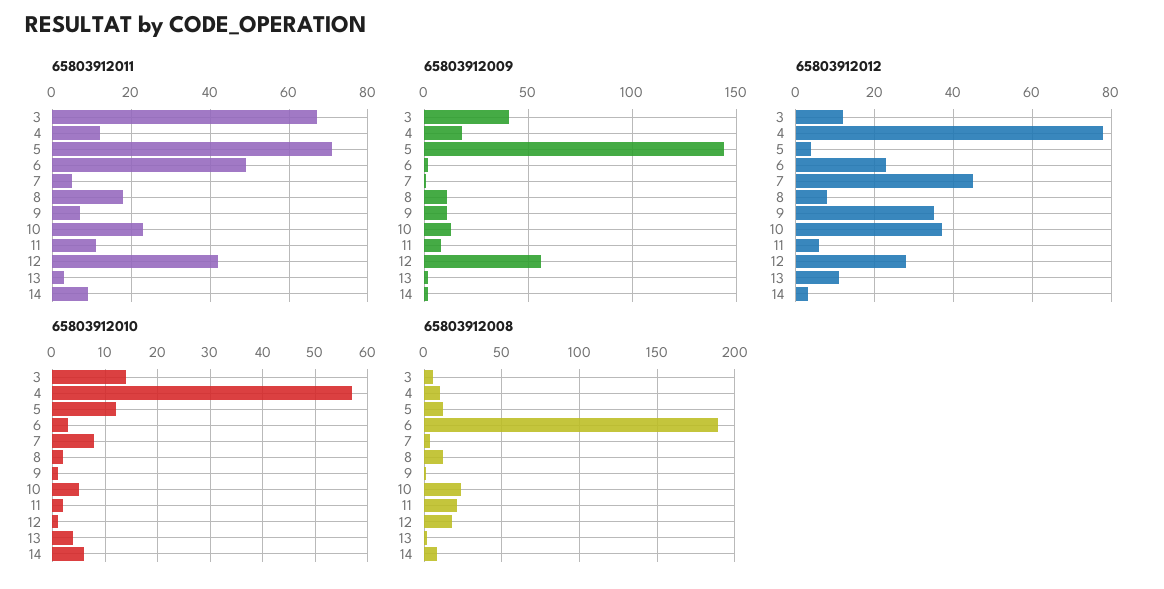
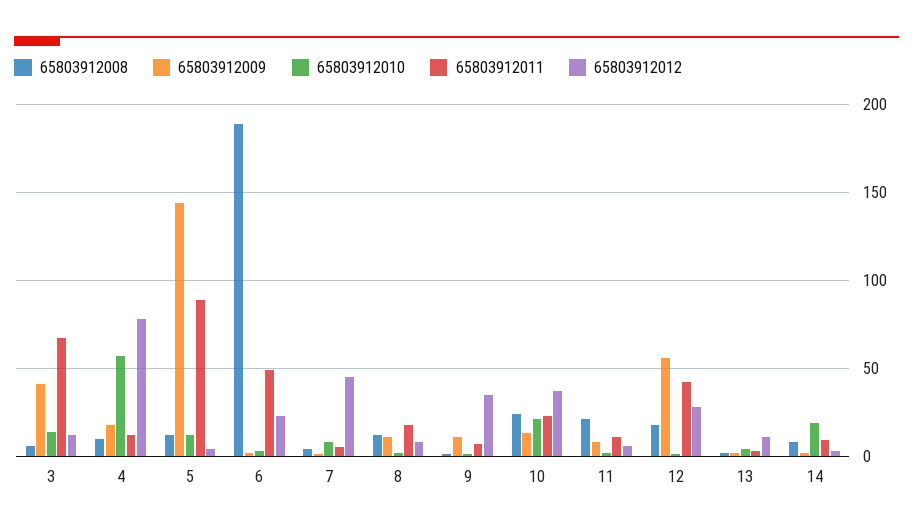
  {
    "65803912011": {
      "3": 65,
      "4": 10,
-     "5": 70,
+     "5": 90,
      "6": 50,
      "7": 5,
      "8": 20,
      "9": 5,
      "10": 25,
      "11": 10,
      "12": 40,
      "13": 5,
      "14": 10
    },
    "65803912009": {
      "3": 40,
      "4": 20,
      "5": 145,
      "6": 0,
      "7": 0,
      "8": 10,
      "9": 10,
      "10": 15,
      "11": 10,
      "12": 55,
      "13": 0,
      "14": 0
    },
    "65803912012": {
      "3": 10,
      "4": 80,
      "5": 5,
      "6": 25,
      "7": 45,
      "8": 10,
      "9": 35,
      "10": 35,
      "11": 5,
      "12": 30,
      "13": 10,
      "14": 5
    },
    "65803912010": {
      "3": 15,
      "4": 55,
      "5": 10,
      "6": 5,
      "7": 10,
      "8": 0,
      "9": 0,
-     "10": 5,
+     "10": 20,
      "11": 0,
      "12": 0,
      "13": 5,
-     "14": 5
+     "14": 20
    },
    "65803912008": {
      "3": 5,
      "4": 10,
      "5": 10,
      "6": 190,
      "7": 5,
      "8": 10,
      "9": 0,
      "10": 25,
      "11": 20,
      "12": 20,
      "13": 0,
      "14": 10
    }
  }

